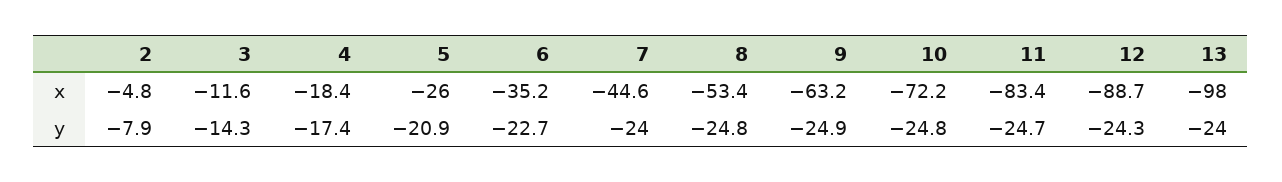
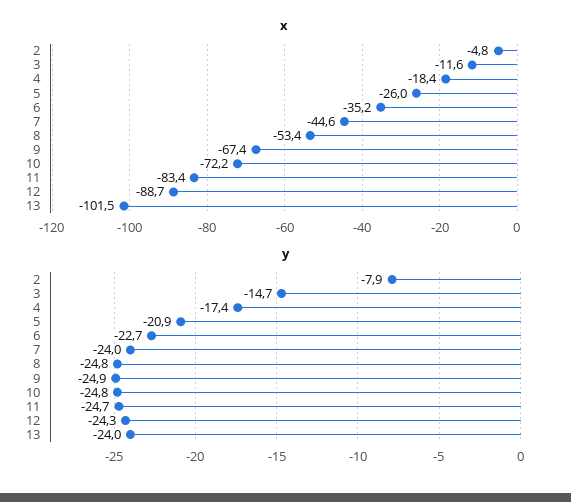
  {
    "x": {
      "2": -4.8,
      "3": -11.6,
      "4": -18.4,
      "5": -26,
      "6": -35.2,
      "7": -44.6,
      "8": -53.4,
-     "9": -63.2,
+     "9": -67.4,
      "10": -72.2,
      "11": -83.4,
      "12": -88.7,
-     "13": -98
+     "13": -101.5
    },
    "y": {
      "2": -7.9,
-     "3": -14.3,
+     "3": -14.7,
      "4": -17.4,
      "5": -20.9,
      "6": -22.7,
      "7": -24,
      "8": -24.8,
      "9": -24.9,
      "10": -24.8,
      "11": -24.7,
      "12": -24.3,
      "13": -24
    }
  }

